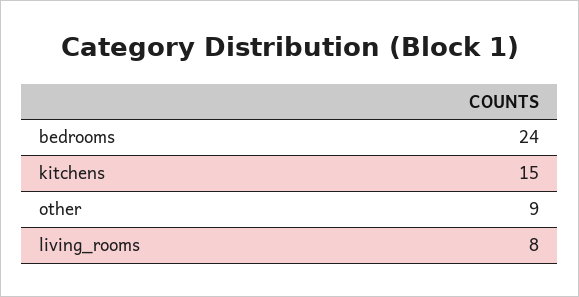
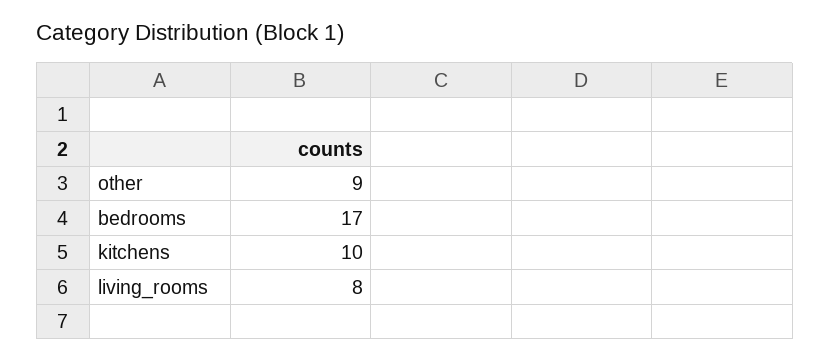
  {
-   "bedrooms": 24,
+   "bedrooms": 17,
-   "kitchens": 15,
+   "kitchens": 10,
    "other": 9,
    "living_rooms": 8
  }

